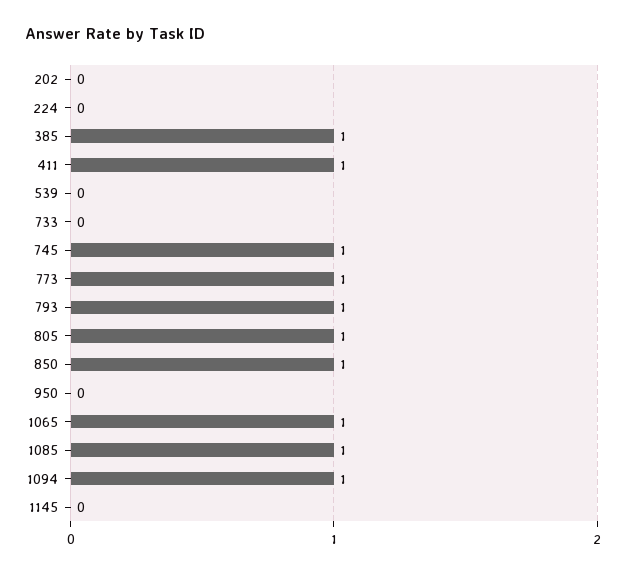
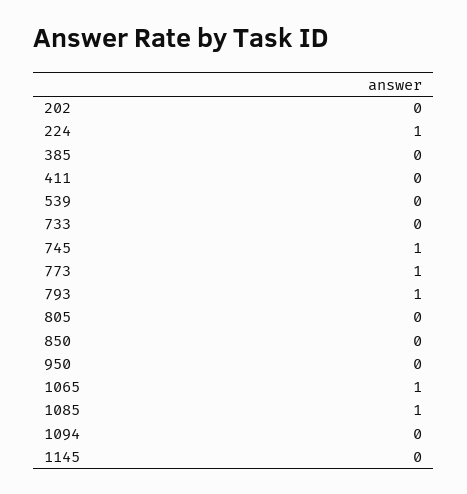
  {
    "202": 0,
-   "224": 0,
+   "224": 1,
-   "385": 1,
+   "385": 0,
-   "411": 1,
+   "411": 0,
    "539": 0,
    "733": 0,
    "745": 1,
    "773": 1,
    "793": 1,
-   "805": 1,
+   "805": 0,
-   "850": 1,
+   "850": 0,
    "950": 0,
    "1065": 1,
    "1085": 1,
-   "1094": 1,
+   "1094": 0,
    "1145": 0
  }

